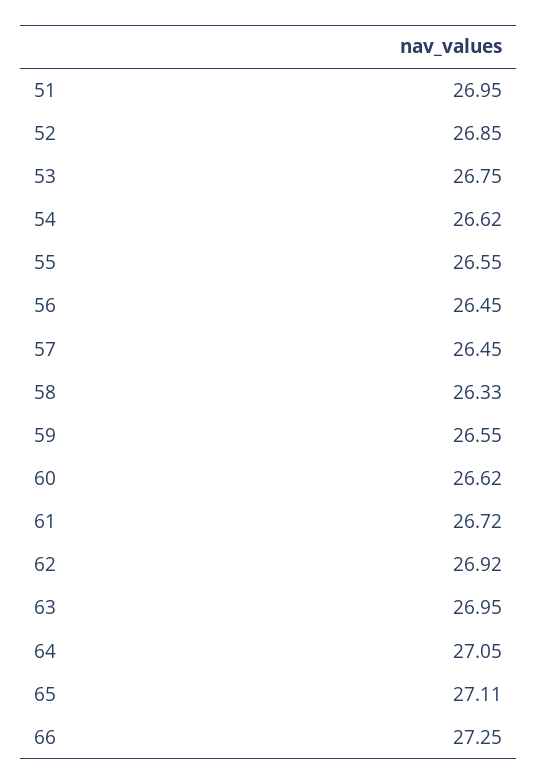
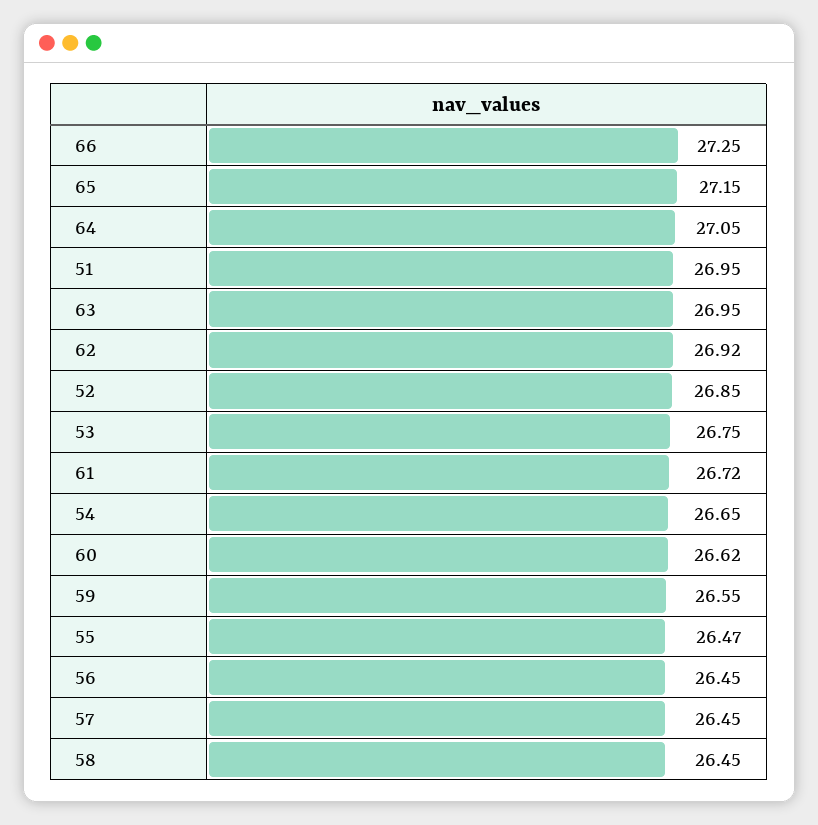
  {
    "51": 26.95,
    "52": 26.85,
    "53": 26.75,
-   "54": 26.62,
+   "54": 26.65,
-   "55": 26.55,
+   "55": 26.47,
    "56": 26.45,
    "57": 26.45,
-   "58": 26.33,
+   "58": 26.45,
    "59": 26.55,
    "60": 26.62,
    "61": 26.72,
    "62": 26.92,
    "63": 26.95,
    "64": 27.05,
-   "65": 27.11,
+   "65": 27.15,
    "66": 27.25
  }

